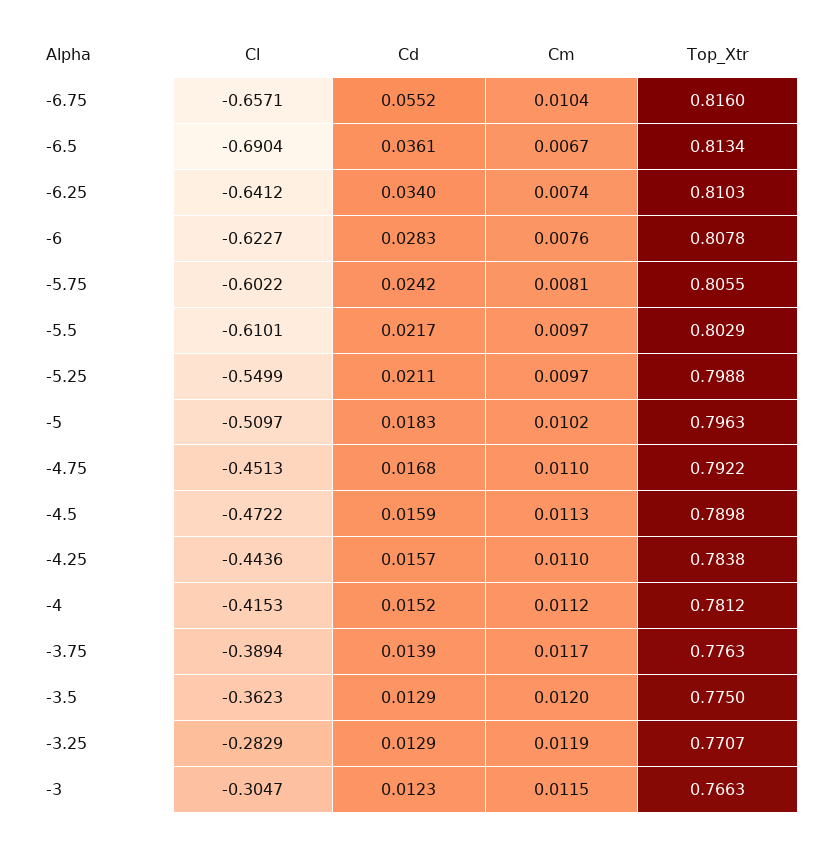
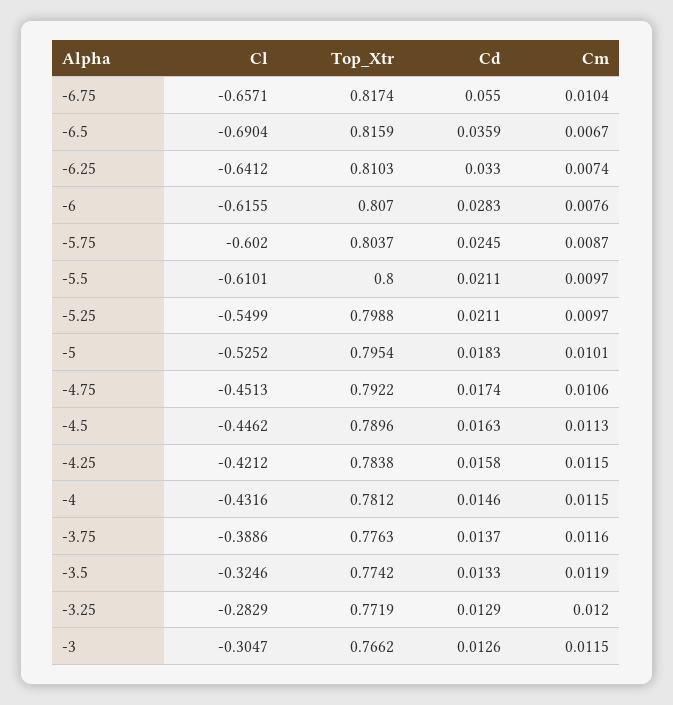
  {
    "Cl": {
      "-6.75": -0.6571,
      "-6.5": -0.6904,
      "-6.25": -0.6412,
-     "-6": -0.6227,
+     "-6": -0.6155,
-     "-5.75": -0.6022,
+     "-5.75": -0.602,
      "-5.5": -0.6101,
      "-5.25": -0.5499,
-     "-5": -0.5097,
+     "-5": -0.5252,
      "-4.75": -0.4513,
-     "-4.5": -0.4722,
+     "-4.5": -0.4462,
-     "-4.25": -0.4436,
+     "-4.25": -0.4212,
-     "-4": -0.4153,
+     "-4": -0.4316,
-     "-3.75": -0.3894,
+     "-3.75": -0.3886,
-     "-3.5": -0.3623,
+     "-3.5": -0.3246,
      "-3.25": -0.2829,
      "-3": -0.3047
    },
    "Cd": {
-     "-6.75": 0.0552,
+     "-6.75": 0.055,
-     "-6.5": 0.0361,
+     "-6.5": 0.0359,
-     "-6.25": 0.034,
+     "-6.25": 0.033,
      "-6": 0.0283,
-     "-5.75": 0.0242,
+     "-5.75": 0.0245,
-     "-5.5": 0.0217,
+     "-5.5": 0.0211,
      "-5.25": 0.0211,
      "-5": 0.0183,
-     "-4.75": 0.0168,
+     "-4.75": 0.0174,
-     "-4.5": 0.0159,
+     "-4.5": 0.0163,
-     "-4.25": 0.0157,
+     "-4.25": 0.0158,
-     "-4": 0.0152,
+     "-4": 0.0146,
-     "-3.75": 0.0139,
+     "-3.75": 0.0137,
-     "-3.5": 0.0129,
+     "-3.5": 0.0133,
      "-3.25": 0.0129,
-     "-3": 0.0123
+     "-3": 0.0126
    },
    "Cm": {
      "-6.75": 0.0104,
      "-6.5": 0.0067,
      "-6.25": 0.0074,
      "-6": 0.0076,
-     "-5.75": 0.0081,
+     "-5.75": 0.0087,
      "-5.5": 0.0097,
      "-5.25": 0.0097,
-     "-5": 0.0102,
+     "-5": 0.0101,
-     "-4.75": 0.011,
+     "-4.75": 0.0106,
      "-4.5": 0.0113,
-     "-4.25": 0.011,
+     "-4.25": 0.0115,
-     "-4": 0.0112,
+     "-4": 0.0115,
-     "-3.75": 0.0117,
+     "-3.75": 0.0116,
-     "-3.5": 0.012,
+     "-3.5": 0.0119,
-     "-3.25": 0.0119,
+     "-3.25": 0.012,
      "-3": 0.0115
    },
    "Top_Xtr": {
-     "-6.75": 0.816,
+     "-6.75": 0.8174,
-     "-6.5": 0.8134,
+     "-6.5": 0.8159,
      "-6.25": 0.8103,
-     "-6": 0.8078,
+     "-6": 0.807,
-     "-5.75": 0.8055,
+     "-5.75": 0.8037,
-     "-5.5": 0.8029,
+     "-5.5": 0.8,
      "-5.25": 0.7988,
-     "-5": 0.7963,
+     "-5": 0.7954,
      "-4.75": 0.7922,
-     "-4.5": 0.7898,
+     "-4.5": 0.7896,
      "-4.25": 0.7838,
      "-4": 0.7812,
      "-3.75": 0.7763,
-     "-3.5": 0.775,
+     "-3.5": 0.7742,
-     "-3.25": 0.7707,
+     "-3.25": 0.7719,
-     "-3": 0.7663
+     "-3": 0.7662
    }
  }

